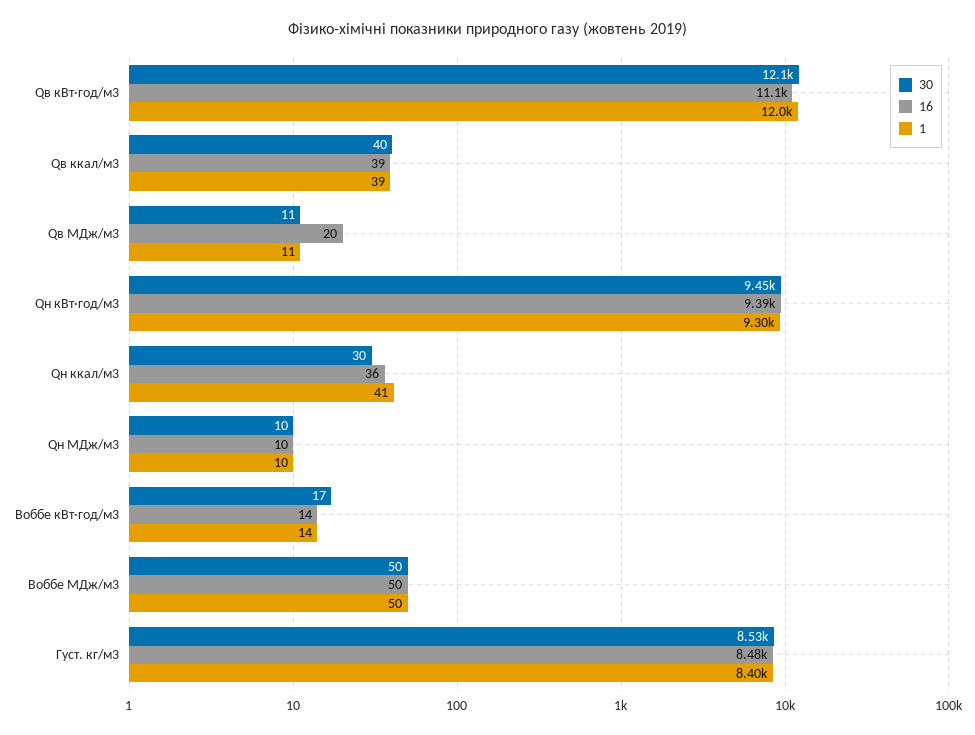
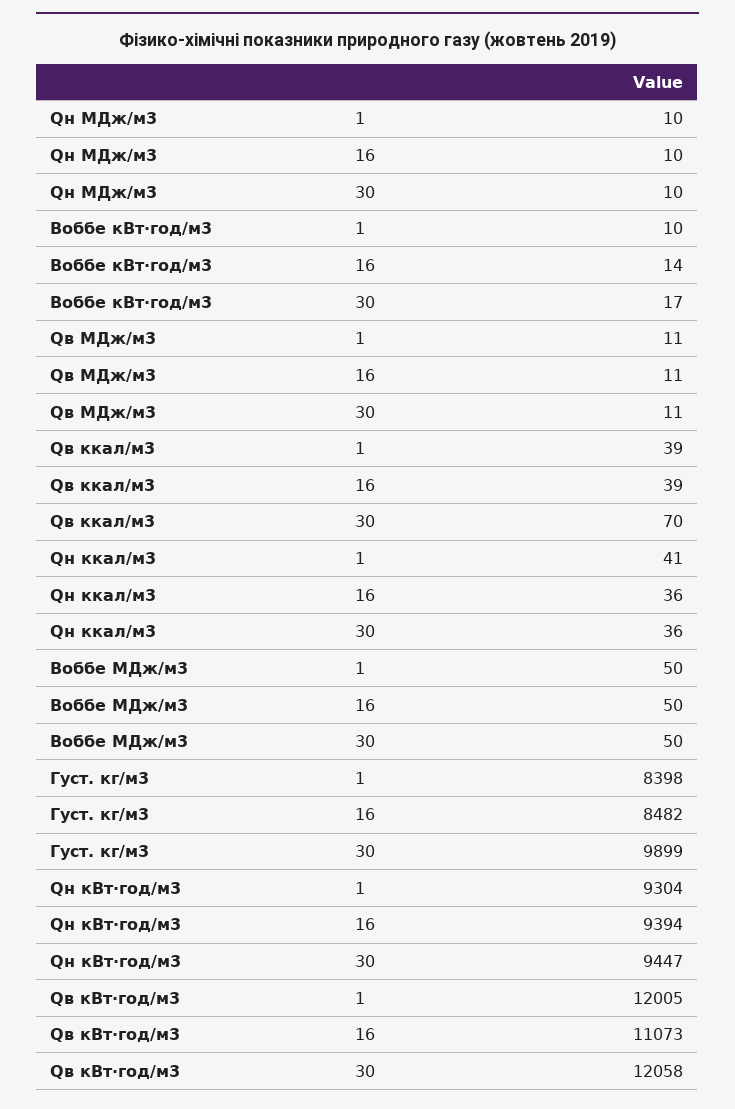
  {
    "30": {
      "Qв кВт·год/м3": 12058,
-     "Qв ккал/м3": 40,
+     "Qв ккал/м3": 70,
      "Qв МДж/м3": 11,
      "Qн кВт·год/м3": 9447,
-     "Qн ккал/м3": 30,
+     "Qн ккал/м3": 36,
      "Qн МДж/м3": 10,
      "Воббе кВт·год/м3": 17,
      "Воббе МДж/м3": 50,
-     "Густ. кг/м3": 8530
+     "Густ. кг/м3": 9899
    },
    "16": {
      "Qв кВт·год/м3": 11073,
      "Qв ккал/м3": 39,
-     "Qв МДж/м3": 20,
+     "Qв МДж/м3": 11,
      "Qн кВт·год/м3": 9394,
      "Qн ккал/м3": 36,
      "Qн МДж/м3": 10,
      "Воббе кВт·год/м3": 14,
      "Воббе МДж/м3": 50,
      "Густ. кг/м3": 8482
    },
    "1": {
      "Qв кВт·год/м3": 12005,
      "Qв ккал/м3": 39,
      "Qв МДж/м3": 11,
      "Qн кВт·год/м3": 9304,
      "Qн ккал/м3": 41,
      "Qн МДж/м3": 10,
-     "Воббе кВт·год/м3": 14,
+     "Воббе кВт·год/м3": 10,
      "Воббе МДж/м3": 50,
      "Густ. кг/м3": 8398
    }
  }

